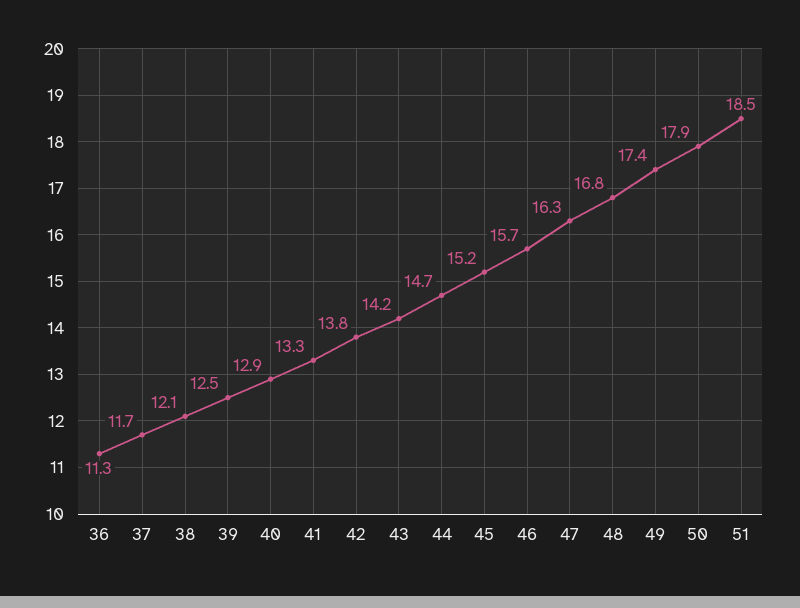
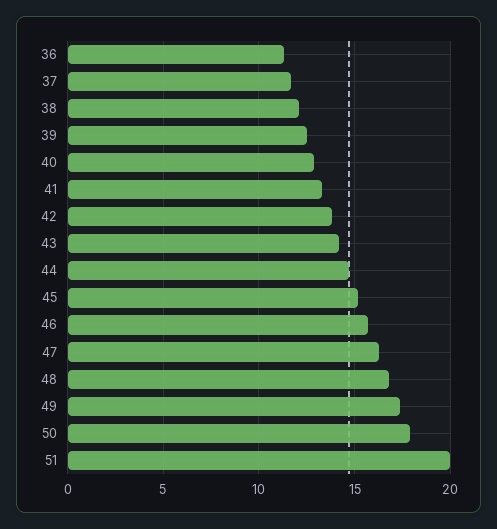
  {
    "36": 11.3,
    "37": 11.7,
    "38": 12.1,
    "39": 12.5,
    "40": 12.9,
    "41": 13.3,
    "42": 13.8,
    "43": 14.2,
    "44": 14.7,
    "45": 15.2,
    "46": 15.7,
    "47": 16.3,
    "48": 16.8,
    "49": 17.4,
    "50": 17.9,
-   "51": 18.5
+   "51": 20
  }

